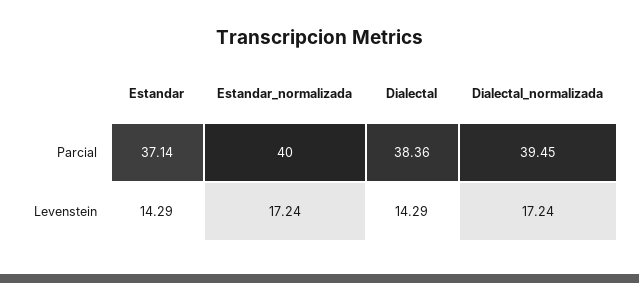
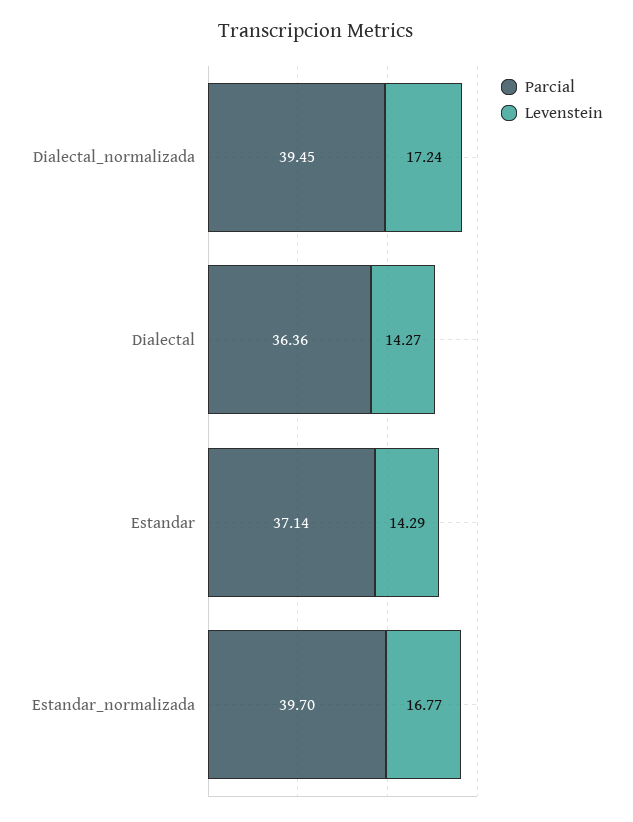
  {
    "Parcial": {
      "Estandar": 37.14,
-     "Estandar_normalizada": 40,
+     "Estandar_normalizada": 39.7,
-     "Dialectal": 38.36,
+     "Dialectal": 36.36,
      "Dialectal_normalizada": 39.45
    },
    "Levenstein": {
      "Estandar": 14.29,
-     "Estandar_normalizada": 17.24,
+     "Estandar_normalizada": 16.77,
-     "Dialectal": 14.29,
+     "Dialectal": 14.27,
      "Dialectal_normalizada": 17.24
    }
  }

